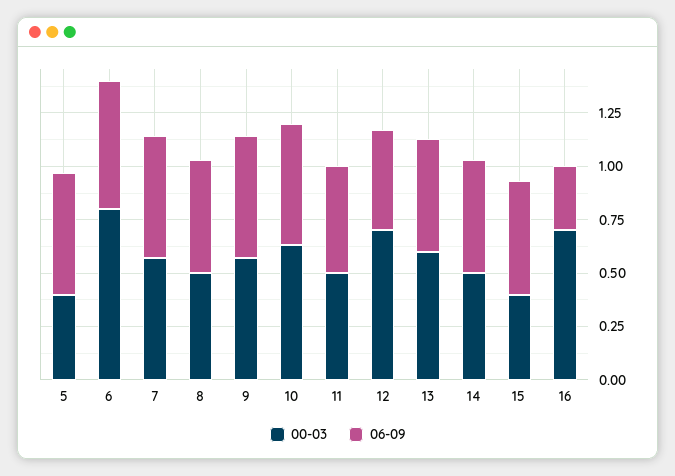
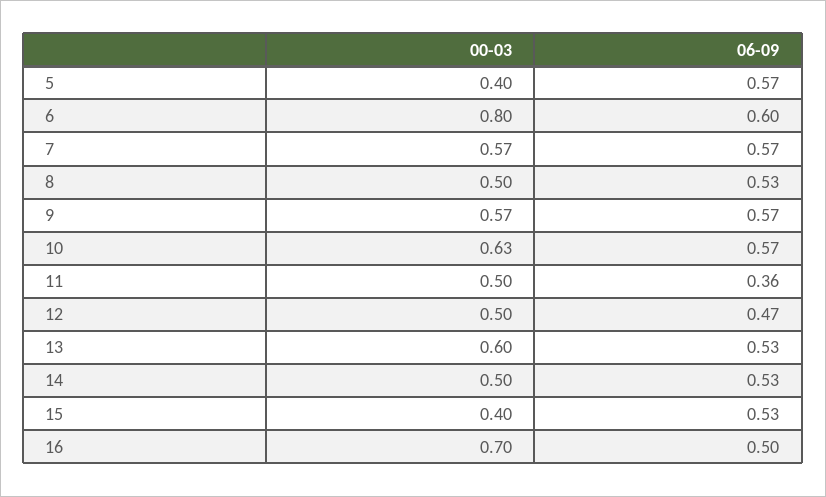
  {
    "00-03": {
      "5": 0.4,
      "6": 0.8,
      "7": 0.57,
      "8": 0.5,
      "9": 0.57,
      "10": 0.63,
      "11": 0.5,
-     "12": 0.7,
+     "12": 0.5,
      "13": 0.6,
      "14": 0.5,
      "15": 0.4,
      "16": 0.7
    },
    "06-09": {
      "5": 0.57,
      "6": 0.6,
      "7": 0.57,
      "8": 0.53,
      "9": 0.57,
      "10": 0.57,
-     "11": 0.5,
+     "11": 0.36,
      "12": 0.47,
      "13": 0.53,
      "14": 0.53,
      "15": 0.53,
-     "16": 0.3
+     "16": 0.5
    }
  }

